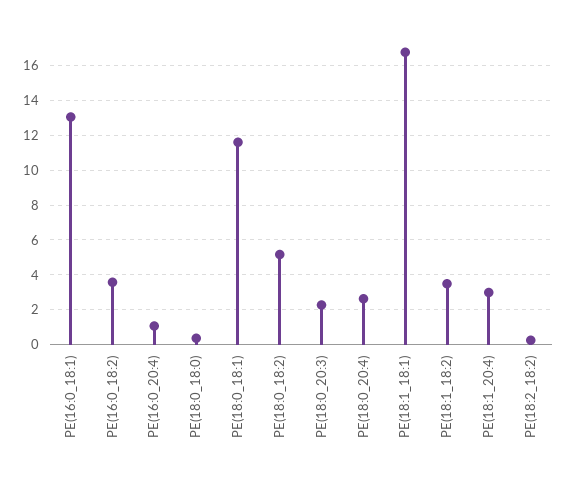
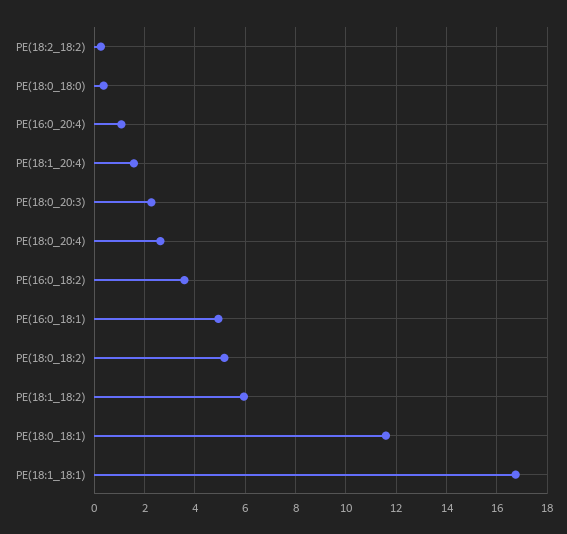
  {
-   "PE(16:0_18:1)": 13,
+   "PE(16:0_18:1)": 5,
    "PE(16:0_18:2)": 3.5,
    "PE(16:0_20:4)": 1,
    "PE(18:0_18:0)": 0.25,
    "PE(18:0_18:1)": 11.5,
    "PE(18:0_18:2)": 5.25,
    "PE(18:0_20:3)": 2.25,
    "PE(18:0_20:4)": 2.75,
    "PE(18:1_18:1)": 16.75,
-   "PE(18:1_18:2)": 3.5,
+   "PE(18:1_18:2)": 6,
-   "PE(18:1_20:4)": 3,
+   "PE(18:1_20:4)": 1.5,
    "PE(18:2_18:2)": 0.25
  }

